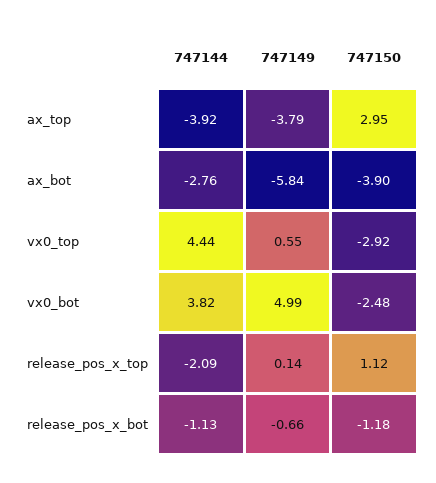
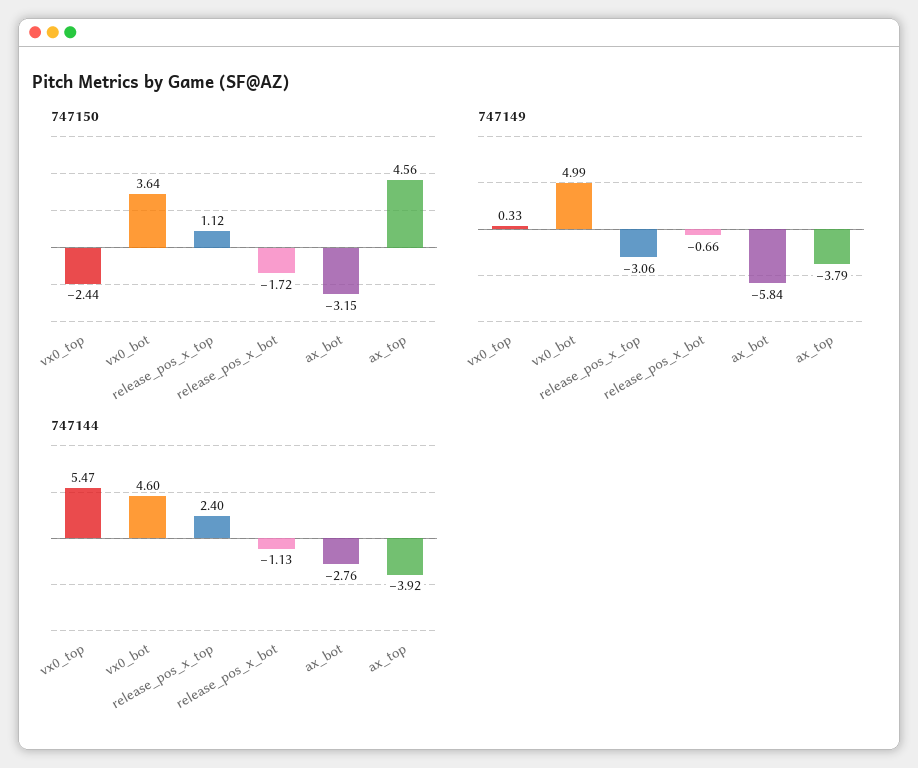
  {
    "747144": {
      "ax_top": -3.92,
      "ax_bot": -2.76,
-     "vx0_top": 4.44,
+     "vx0_top": 5.47,
-     "vx0_bot": 3.82,
+     "vx0_bot": 4.6,
-     "release_pos_x_top": -2.09,
+     "release_pos_x_top": 2.4,
      "release_pos_x_bot": -1.13
    },
    "747149": {
      "ax_top": -3.79,
      "ax_bot": -5.84,
-     "vx0_top": 0.55,
+     "vx0_top": 0.33,
      "vx0_bot": 4.99,
-     "release_pos_x_top": 0.14,
+     "release_pos_x_top": -3.06,
      "release_pos_x_bot": -0.66
    },
    "747150": {
-     "ax_top": 2.95,
+     "ax_top": 4.56,
-     "ax_bot": -3.9,
+     "ax_bot": -3.15,
-     "vx0_top": -2.92,
+     "vx0_top": -2.44,
-     "vx0_bot": -2.48,
+     "vx0_bot": 3.64,
      "release_pos_x_top": 1.12,
-     "release_pos_x_bot": -1.18
+     "release_pos_x_bot": -1.72
    }
  }

